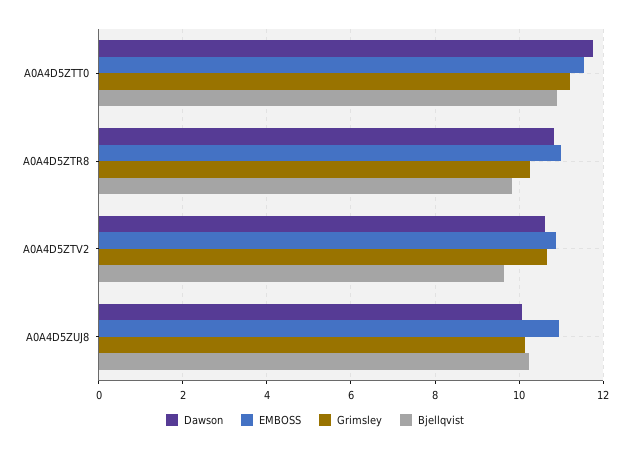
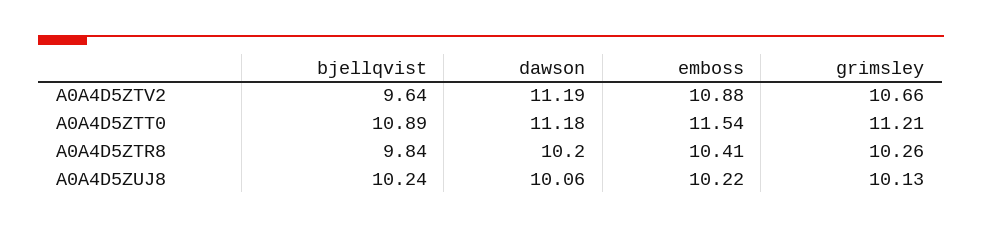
  {
    "Dawson": {
-     "A0A4D5ZTT0": 11.8,
+     "A0A4D5ZTT0": 11.18,
-     "A0A4D5ZTR8": 10.8,
+     "A0A4D5ZTR8": 10.2,
-     "A0A4D5ZTV2": 10.6,
+     "A0A4D5ZTV2": 11.19,
      "A0A4D5ZUJ8": 10.06
    },
    "EMBOSS": {
      "A0A4D5ZTT0": 11.54,
-     "A0A4D5ZTR8": 11,
+     "A0A4D5ZTR8": 10.41,
      "A0A4D5ZTV2": 10.88,
-     "A0A4D5ZUJ8": 11
+     "A0A4D5ZUJ8": 10.22
    },
    "Grimsley": {
      "A0A4D5ZTT0": 11.21,
      "A0A4D5ZTR8": 10.26,
      "A0A4D5ZTV2": 10.66,
      "A0A4D5ZUJ8": 10.13
    },
    "Bjellqvist": {
      "A0A4D5ZTT0": 10.89,
      "A0A4D5ZTR8": 9.84,
      "A0A4D5ZTV2": 9.64,
      "A0A4D5ZUJ8": 10.24
    }
  }

